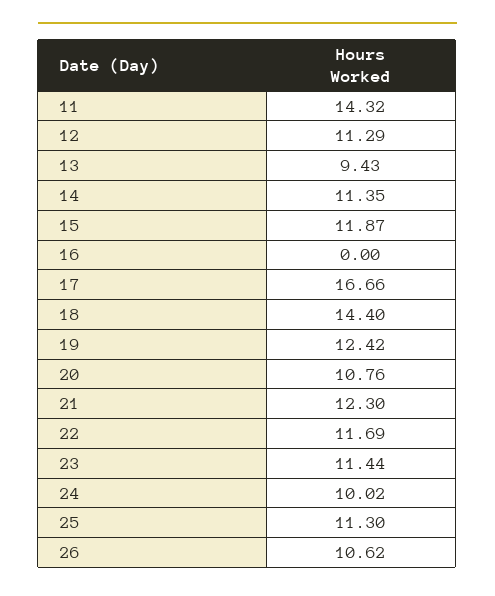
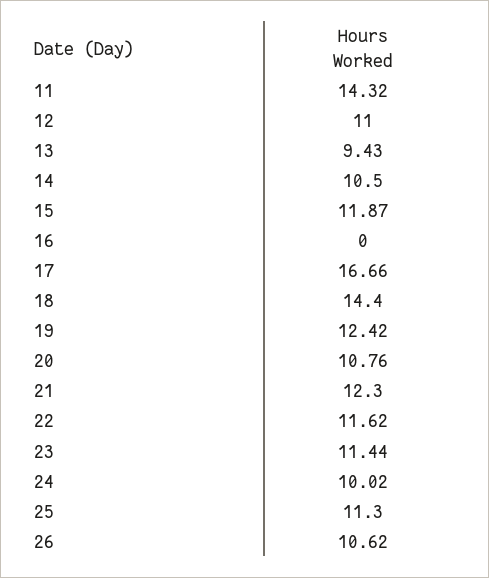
  {
    "11": 14.32,
-   "12": 11.29,
+   "12": 11,
    "13": 9.43,
-   "14": 11.35,
+   "14": 10.5,
    "15": 11.87,
    "16": 0,
    "17": 16.66,
    "18": 14.4,
    "19": 12.42,
    "20": 10.76,
    "21": 12.3,
-   "22": 11.69,
+   "22": 11.62,
    "23": 11.44,
    "24": 10.02,
    "25": 11.3,
    "26": 10.62
  }

